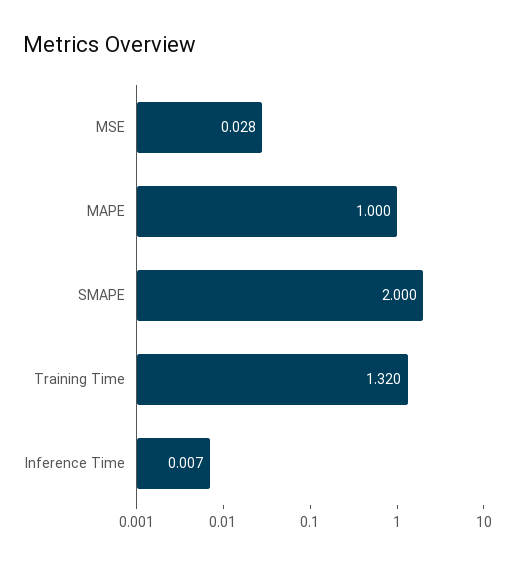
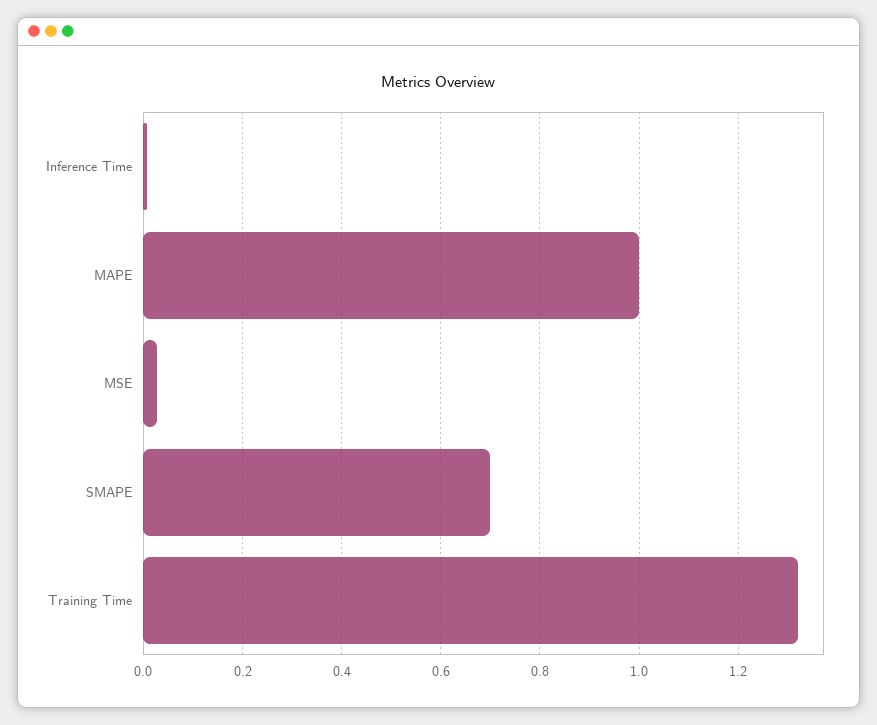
  {
    "MSE": 0.028,
    "MAPE": 1,
-   "SMAPE": 2,
+   "SMAPE": 0.7,
    "Training Time": 1.32,
    "Inference Time": 0.007
  }

